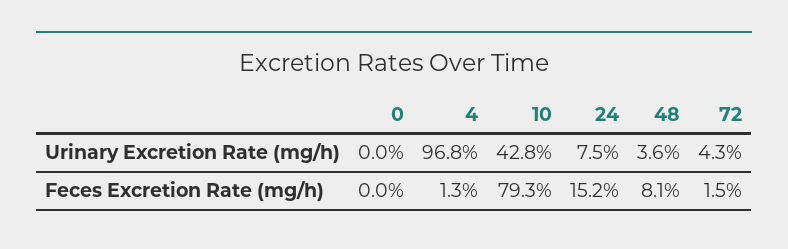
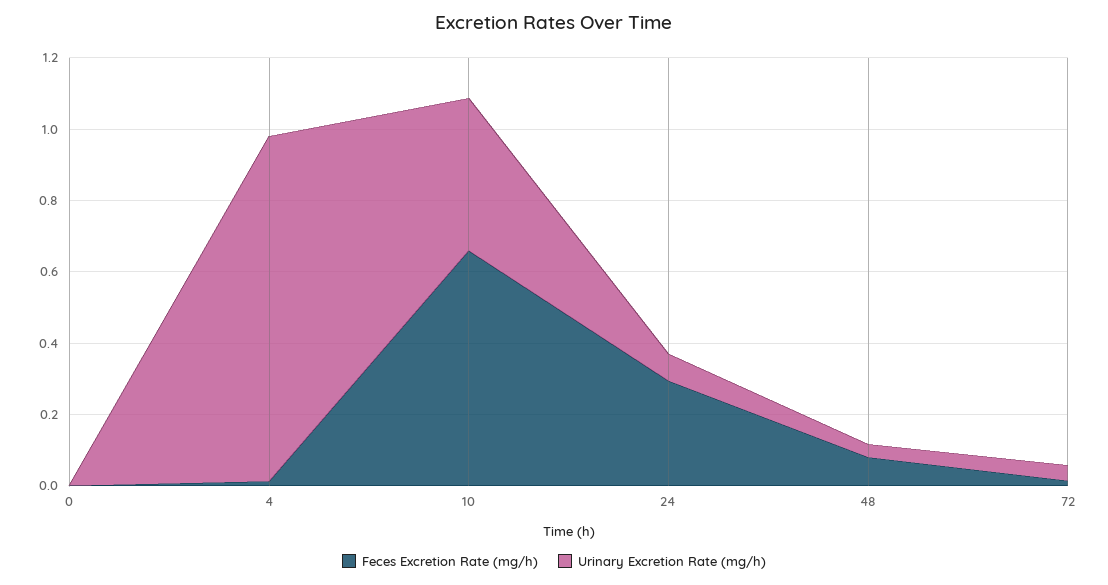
  {
    "Urinary Excretion Rate (mg/h)": {
      "0": 0,
      "4": 0.968,
      "10": 0.428,
      "24": 0.075,
      "48": 0.036,
      "72": 0.043
    },
    "Feces Excretion Rate (mg/h)": {
      "0": 0,
      "4": 0.013,
-     "10": 0.793,
+     "10": 0.65,
-     "24": 0.152,
+     "24": 0.3,
      "48": 0.081,
      "72": 0.015
    }
  }

